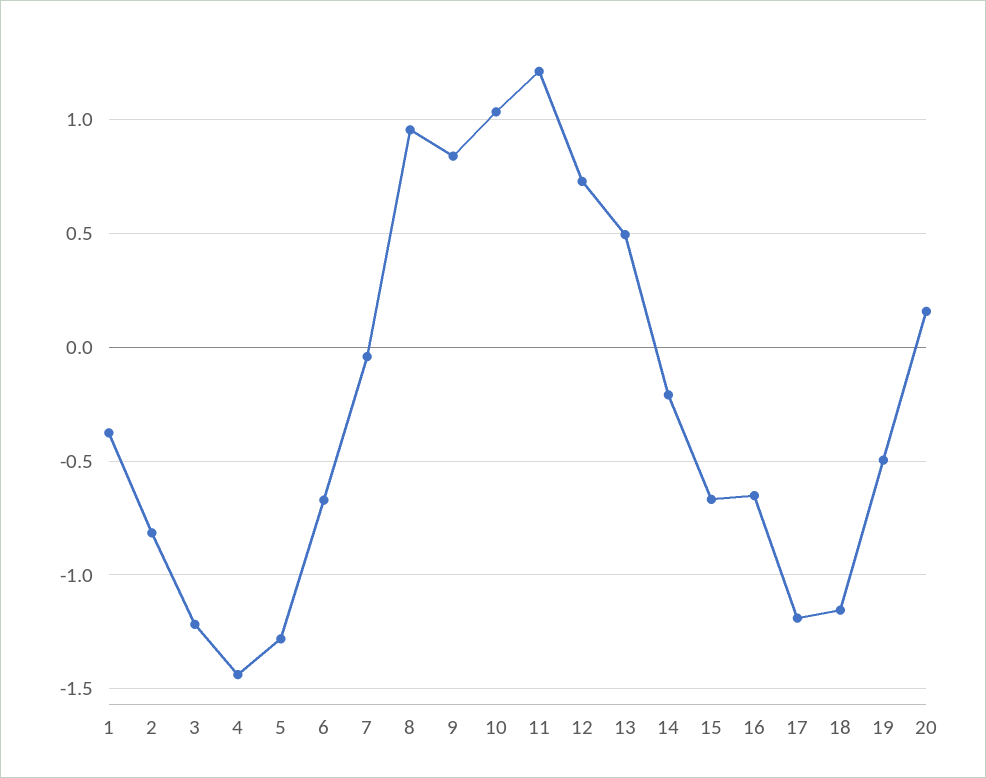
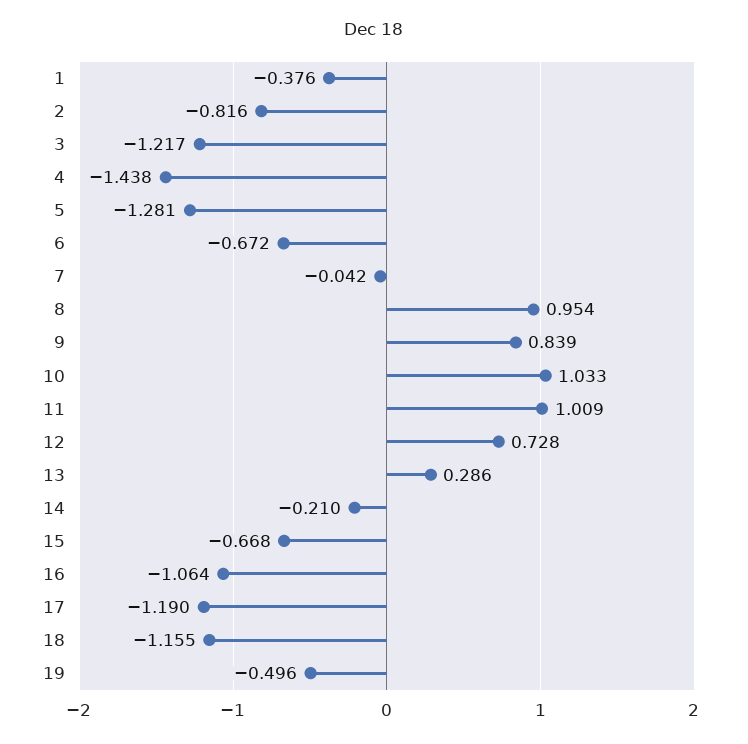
  {
    "1": -0.376,
    "2": -0.816,
    "3": -1.217,
    "4": -1.438,
    "5": -1.281,
    "6": -0.672,
    "7": -0.042,
    "8": 0.954,
    "9": 0.839,
    "10": 1.033,
-   "11": 1.2,
+   "11": 1.009,
    "12": 0.728,
-   "13": 0.5,
+   "13": 0.286,
    "14": -0.21,
    "15": -0.668,
-   "16": -0.65,
+   "16": -1.064,
    "17": -1.19,
    "18": -1.155,
-   "19": -0.496,
+   "19": -0.496
-   "20": 0.15
  }

